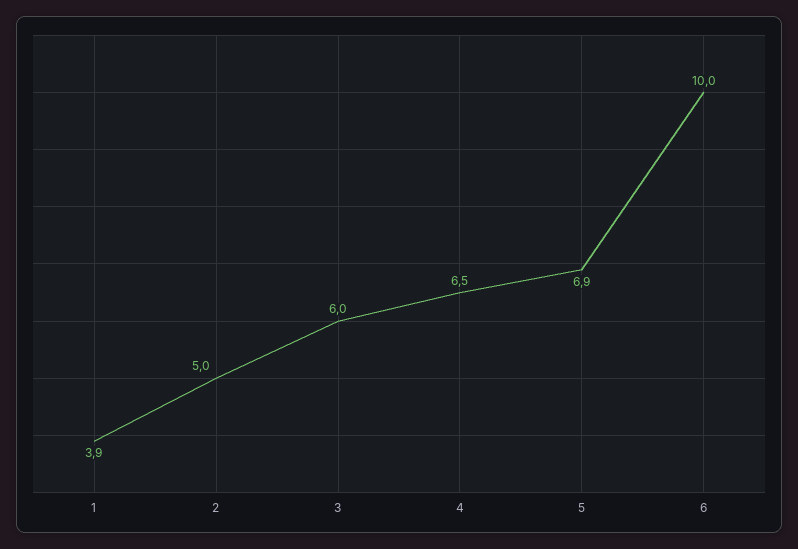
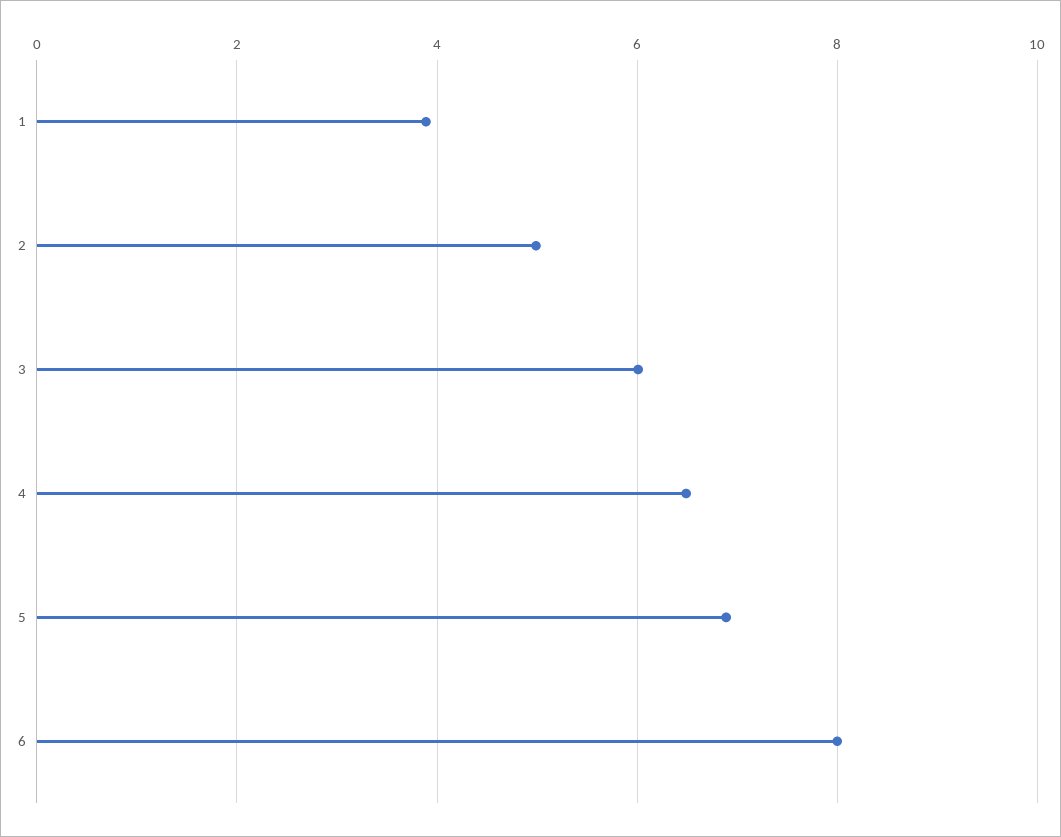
  {
    "1": 3.9,
    "2": 5,
    "3": 6,
    "4": 6.5,
    "5": 6.9,
-   "6": 10
+   "6": 8
  }

